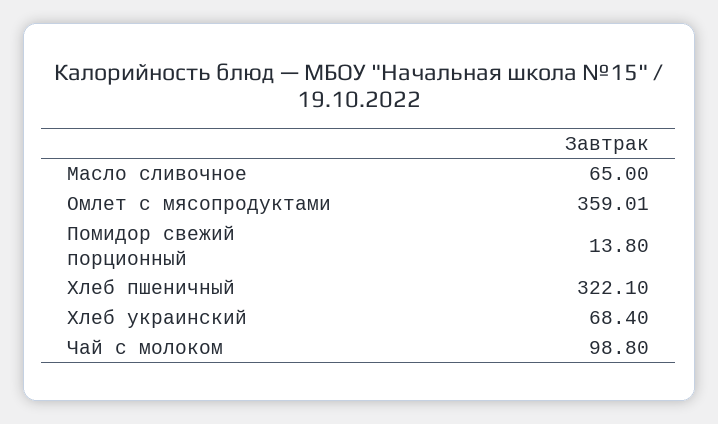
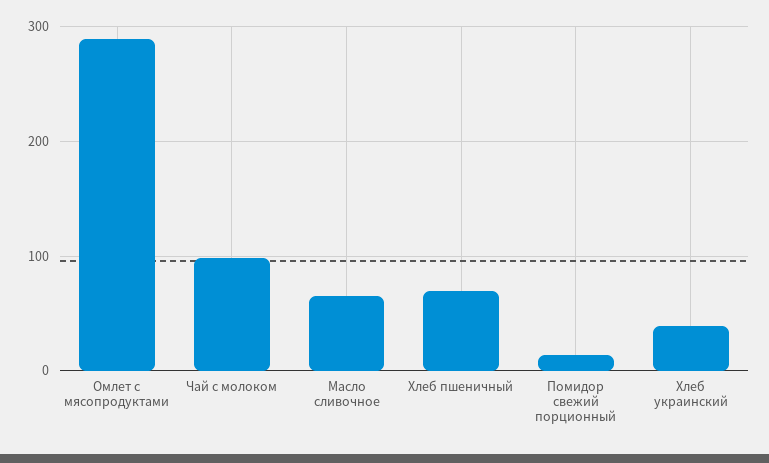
  {
    "Масло сливочное": 65,
-   "Омлет с мясопродуктами": 359.01,
+   "Омлет с мясопродуктами": 290,
    "Помидор свежий порционный": 13.8,
-   "Хлеб пшеничный": 322.1,
+   "Хлеб пшеничный": 70,
-   "Хлеб украинский": 68.4,
+   "Хлеб украинский": 40,
    "Чай с молоком": 98.8
  }

